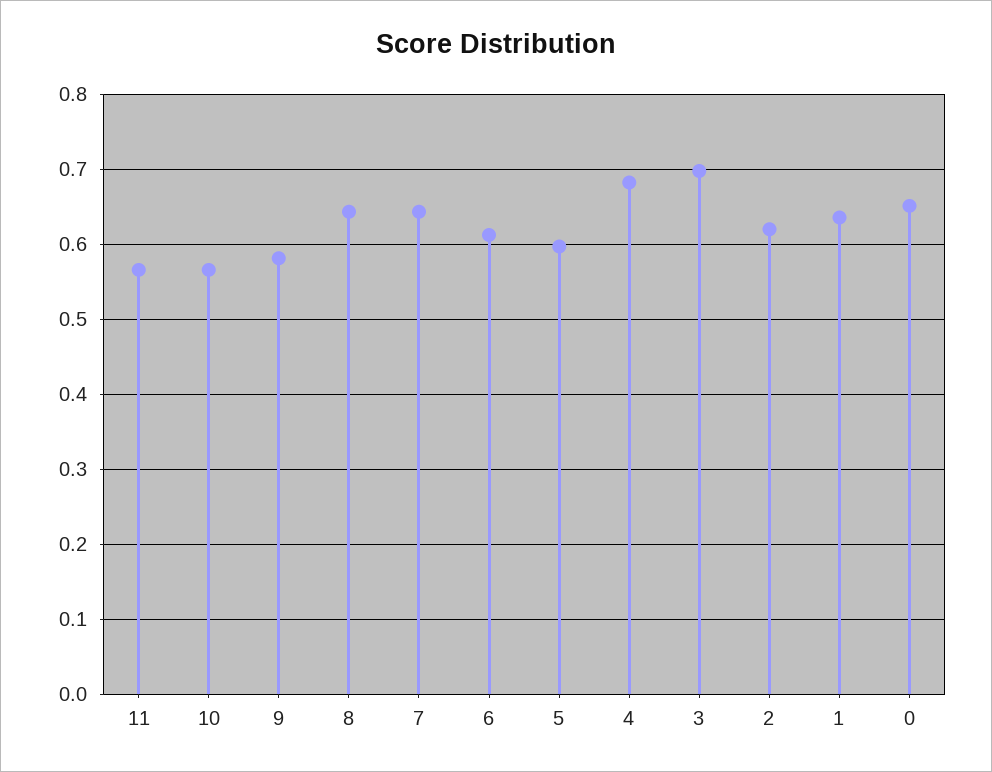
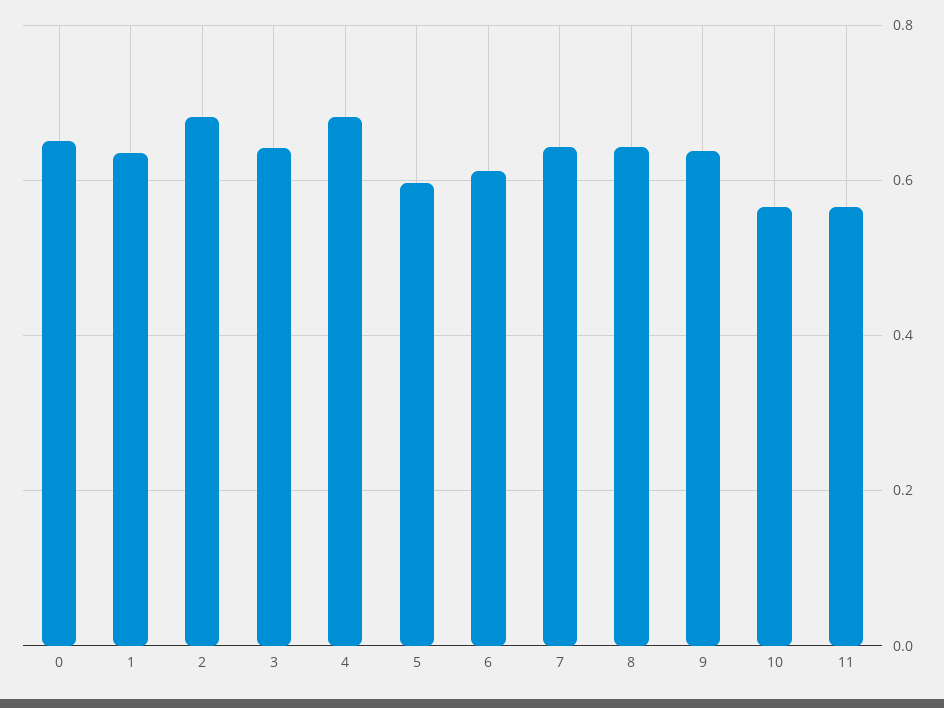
  {
    "11": 0.57,
    "10": 0.57,
-   "9": 0.58,
+   "9": 0.64,
    "8": 0.64,
    "7": 0.64,
    "6": 0.61,
    "5": 0.6,
    "4": 0.68,
-   "3": 0.7,
+   "3": 0.64,
-   "2": 0.62,
+   "2": 0.68,
    "1": 0.64,
    "0": 0.65
  }

